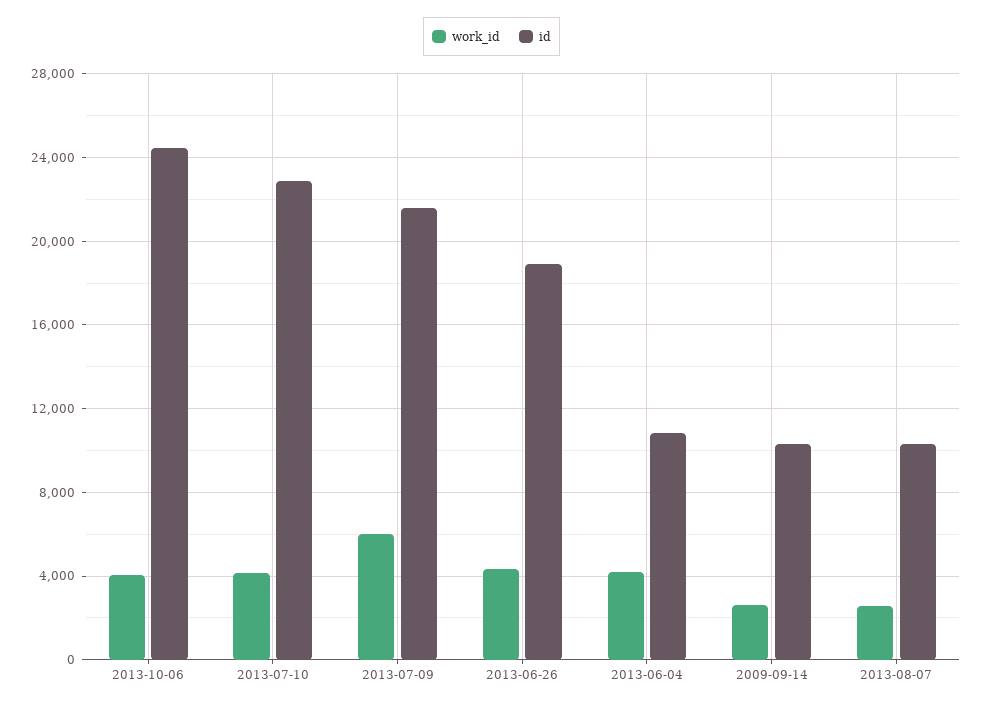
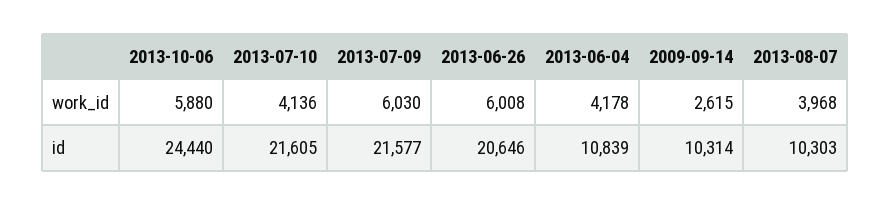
  {
    "work_id": {
-     "2013-10-06": 4000,
+     "2013-10-06": 5880,
      "2013-07-10": 4136,
      "2013-07-09": 6030,
-     "2013-06-26": 4500,
+     "2013-06-26": 6008,
      "2013-06-04": 4178,
      "2009-09-14": 2615,
-     "2013-08-07": 2500
+     "2013-08-07": 3968
    },
    "id": {
      "2013-10-06": 24440,
-     "2013-07-10": 23000,
+     "2013-07-10": 21605,
      "2013-07-09": 21577,
-     "2013-06-26": 19000,
+     "2013-06-26": 20646,
      "2013-06-04": 10839,
      "2009-09-14": 10314,
      "2013-08-07": 10303
    }
  }

